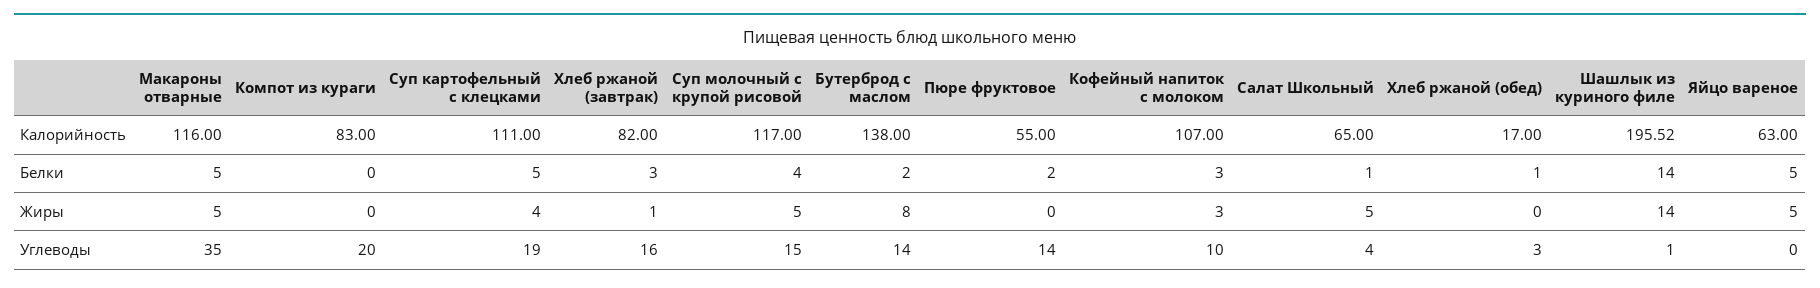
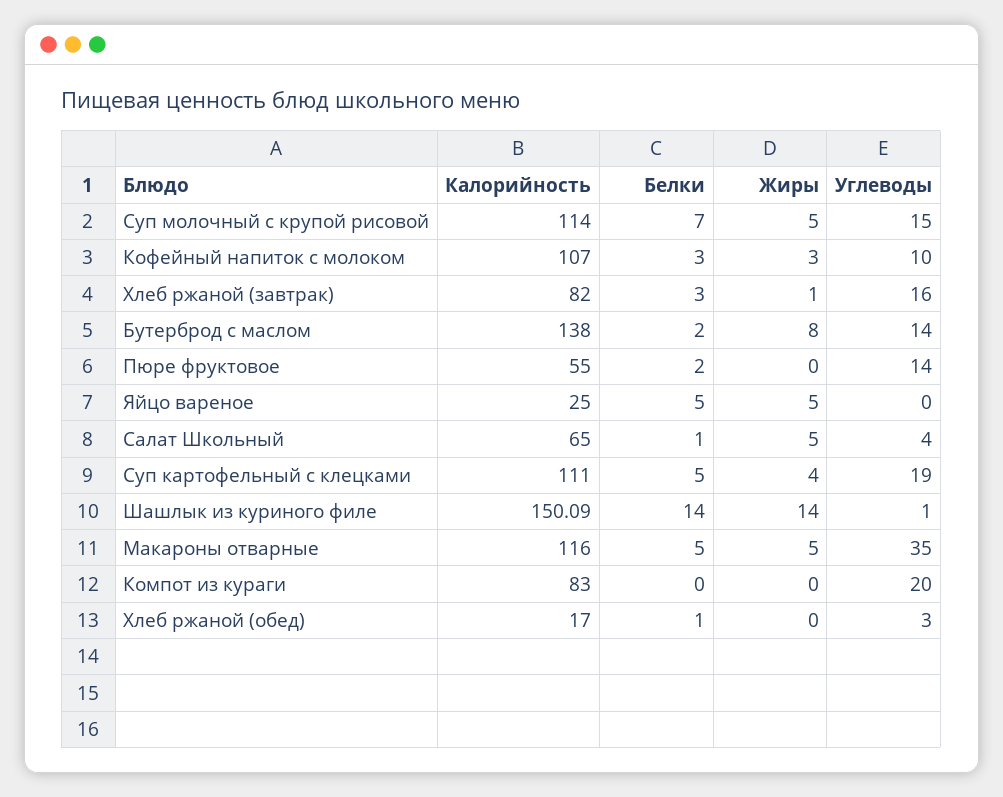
  {
    "Макароны отварные": {
      "Калорийность": 116,
      "Белки": 5,
      "Жиры": 5,
      "Углеводы": 35
    },
    "Компот из кураги": {
      "Калорийность": 83,
      "Белки": 0,
      "Жиры": 0,
      "Углеводы": 20
    },
    "Суп картофельный с клецками": {
      "Калорийность": 111,
      "Белки": 5,
      "Жиры": 4,
      "Углеводы": 19
    },
    "Хлеб ржаной (завтрак)": {
      "Калорийность": 82,
      "Белки": 3,
      "Жиры": 1,
      "Углеводы": 16
    },
    "Суп молочный с крупой рисовой": {
-     "Калорийность": 117,
+     "Калорийность": 114,
-     "Белки": 4,
+     "Белки": 7,
      "Жиры": 5,
      "Углеводы": 15
    },
    "Бутерброд с маслом": {
      "Калорийность": 138,
      "Белки": 2,
      "Жиры": 8,
      "Углеводы": 14
    },
    "Пюре фруктовое": {
      "Калорийность": 55,
      "Белки": 2,
      "Жиры": 0,
      "Углеводы": 14
    },
    "Кофейный напиток с молоком": {
      "Калорийность": 107,
      "Белки": 3,
      "Жиры": 3,
      "Углеводы": 10
    },
    "Салат Школьный": {
      "Калорийность": 65,
      "Белки": 1,
      "Жиры": 5,
      "Углеводы": 4
    },
    "Хлеб ржаной (обед)": {
      "Калорийность": 17,
      "Белки": 1,
      "Жиры": 0,
      "Углеводы": 3
    },
    "Шашлык из куриного филе": {
-     "Калорийность": 195.52,
+     "Калорийность": 150.09,
      "Белки": 14,
      "Жиры": 14,
      "Углеводы": 1
    },
    "Яйцо вареное": {
-     "Калорийность": 63,
+     "Калорийность": 25,
      "Белки": 5,
      "Жиры": 5,
      "Углеводы": 0
    }
  }

